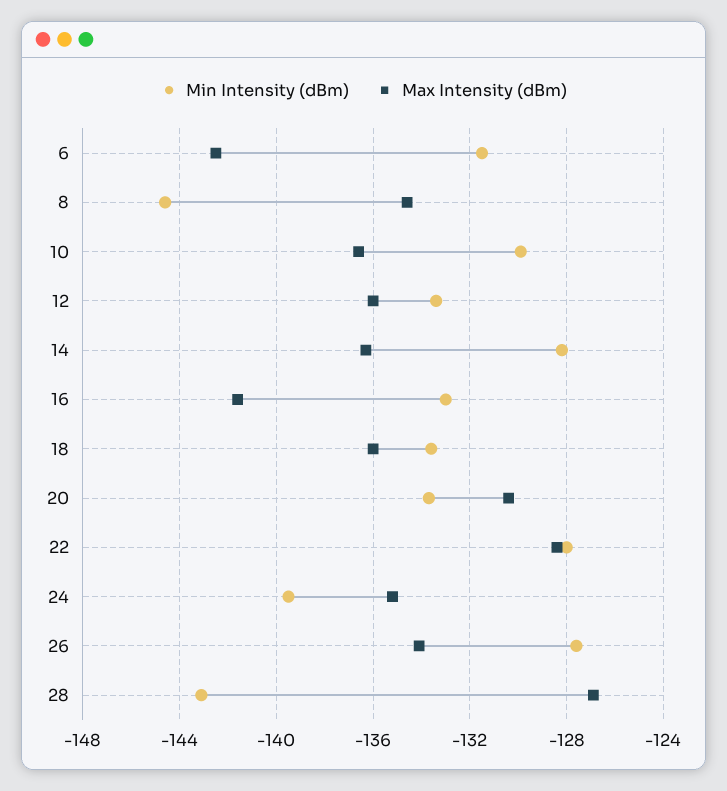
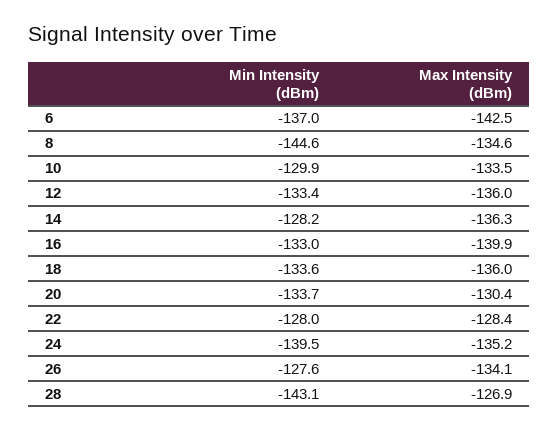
  {
    "Min Intensity (dBm)": {
-     "6": -131.5,
+     "6": -137,
      "8": -144.6,
      "10": -129.9,
      "12": -133.4,
      "14": -128.2,
      "16": -133,
      "18": -133.6,
      "20": -133.7,
      "22": -128,
      "24": -139.5,
      "26": -127.6,
      "28": -143.1
    },
    "Max Intensity (dBm)": {
      "6": -142.5,
      "8": -134.6,
-     "10": -136.5,
+     "10": -133.5,
      "12": -136,
      "14": -136.3,
-     "16": -141.5,
+     "16": -139.9,
      "18": -136,
      "20": -130.4,
      "22": -128.4,
      "24": -135.2,
      "26": -134.1,
      "28": -126.9
    }
  }

